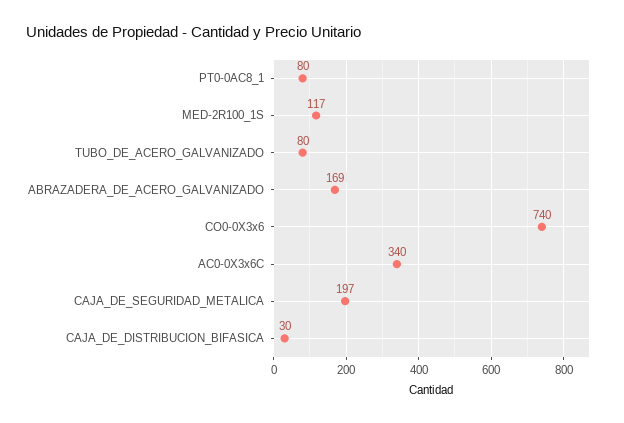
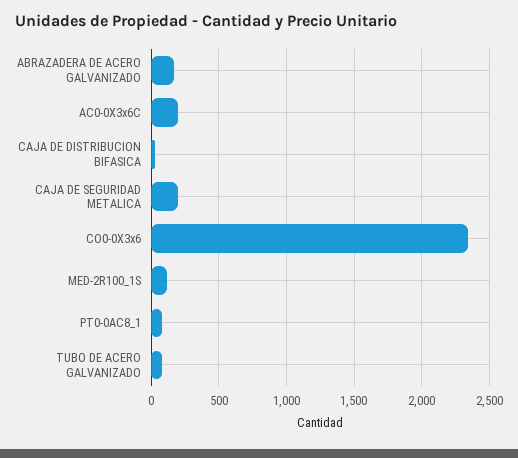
  {
    "PT0-0AC8_1": 80,
    "MED-2R100_1S": 117,
    "TUBO_DE_ACERO_GALVANIZADO": 80,
    "ABRAZADERA_DE_ACERO_GALVANIZADO": 169,
-   "CO0-0X3x6": 740,
+   "CO0-0X3x6": 2350,
-   "AC0-0X3x6C": 340,
+   "AC0-0X3x6C": 200,
    "CAJA_DE_SEGURIDAD_METALICA": 197,
    "CAJA_DE_DISTRIBUCION_BIFASICA": 30
  }

